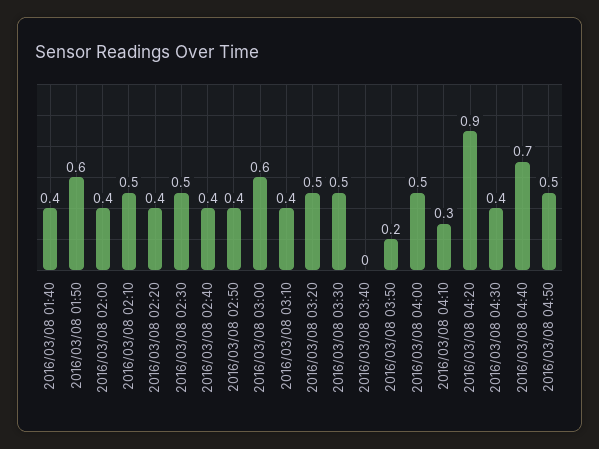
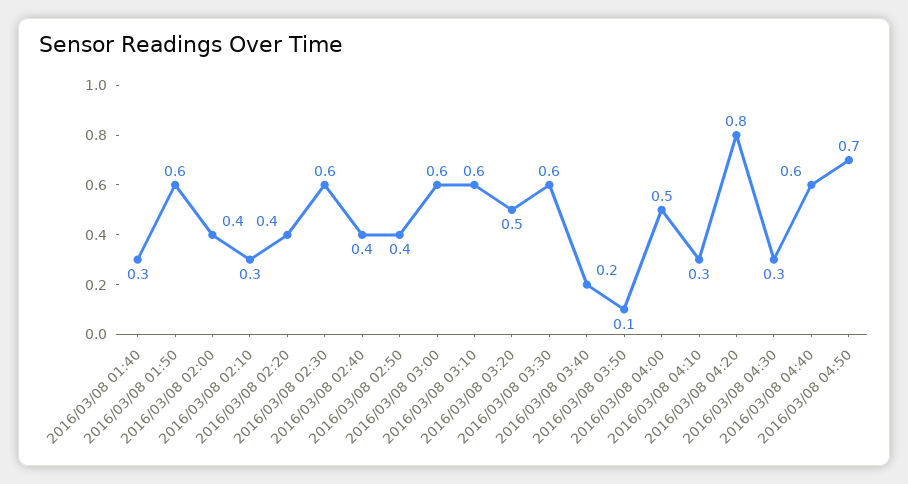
  {
-   "2016/03/08 01:40": 0.4,
+   "2016/03/08 01:40": 0.3,
    "2016/03/08 01:50": 0.6,
    "2016/03/08 02:00": 0.4,
-   "2016/03/08 02:10": 0.5,
+   "2016/03/08 02:10": 0.3,
    "2016/03/08 02:20": 0.4,
-   "2016/03/08 02:30": 0.5,
+   "2016/03/08 02:30": 0.6,
    "2016/03/08 02:40": 0.4,
    "2016/03/08 02:50": 0.4,
    "2016/03/08 03:00": 0.6,
-   "2016/03/08 03:10": 0.4,
+   "2016/03/08 03:10": 0.6,
    "2016/03/08 03:20": 0.5,
-   "2016/03/08 03:30": 0.5,
+   "2016/03/08 03:30": 0.6,
-   "2016/03/08 03:40": 0,
+   "2016/03/08 03:40": 0.2,
-   "2016/03/08 03:50": 0.2,
+   "2016/03/08 03:50": 0.1,
    "2016/03/08 04:00": 0.5,
    "2016/03/08 04:10": 0.3,
-   "2016/03/08 04:20": 0.9,
+   "2016/03/08 04:20": 0.8,
-   "2016/03/08 04:30": 0.4,
+   "2016/03/08 04:30": 0.3,
-   "2016/03/08 04:40": 0.7,
+   "2016/03/08 04:40": 0.6,
-   "2016/03/08 04:50": 0.5
+   "2016/03/08 04:50": 0.7
  }

